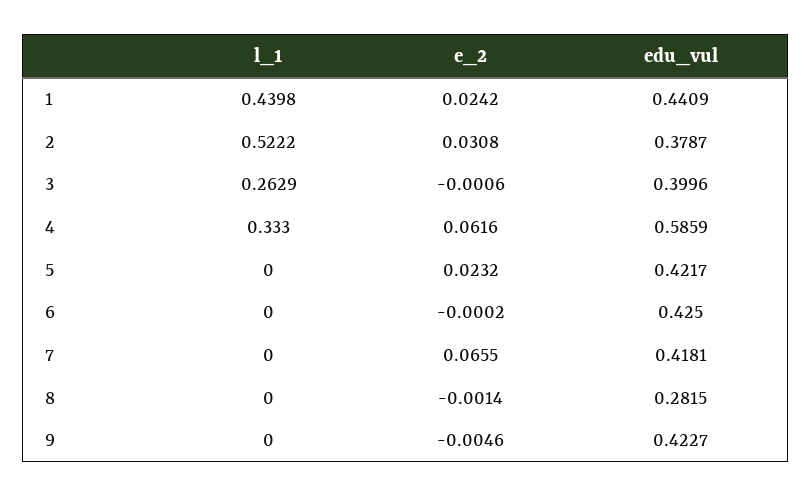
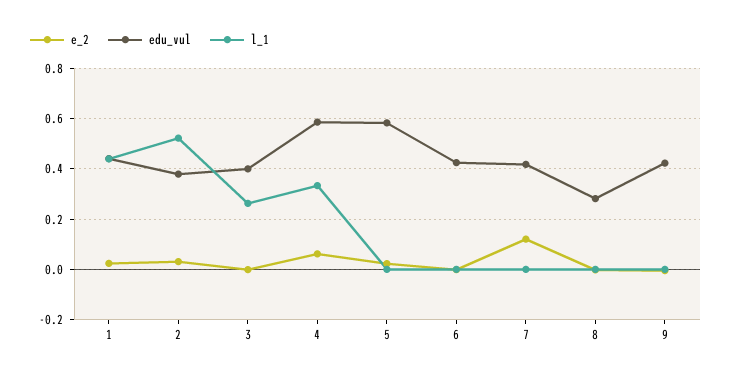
  {
    "l_1": {
      "1": 0.4398,
      "2": 0.5222,
      "3": 0.2629,
      "4": 0.333,
      "5": 0,
      "6": 0,
      "7": 0,
      "8": 0,
      "9": 0
    },
    "e_2": {
      "1": 0.0242,
      "2": 0.0308,
      "3": -0.0006,
      "4": 0.0616,
      "5": 0.0232,
      "6": -0.0002,
-     "7": 0.0655,
+     "7": 0.125,
      "8": -0.0014,
      "9": -0.0046
    },
    "edu_vul": {
      "1": 0.4409,
      "2": 0.3787,
      "3": 0.3996,
      "4": 0.5859,
-     "5": 0.4217,
+     "5": 0.575,
      "6": 0.425,
      "7": 0.4181,
      "8": 0.2815,
      "9": 0.4227
    }
  }

